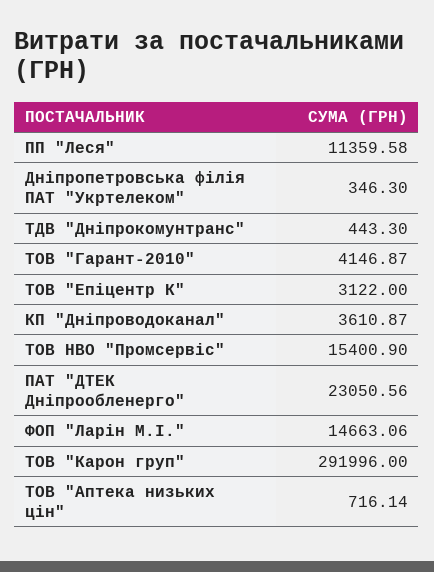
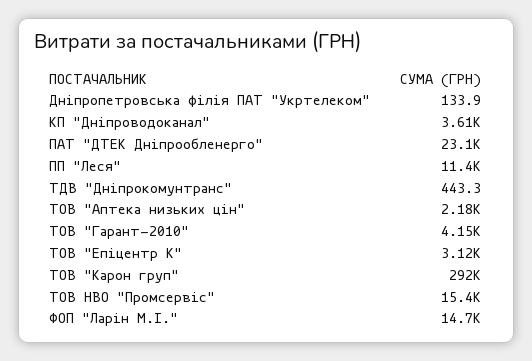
  {
    "ПП \"Леся\"": 11359.58,
-   "Дніпропетровська філія ПАТ \"Укртелеком\"": 346.3,
+   "Дніпропетровська філія ПАТ \"Укртелеком\"": 133.9,
    "ТДВ \"Дніпрокомунтранс\"": 443.3,
    "ТОВ \"Гарант-2010\"": 4146.87,
    "ТОВ \"Епіцентр К\"": 3122,
    "КП \"Дніпроводоканал\"": 3610.87,
    "ТОВ НВО \"Промсервіс\"": 15400.9,
    "ПАТ \"ДТЕК Дніпрообленерго\"": 23050.56,
    "ФОП \"Ларін М.І.\"": 14663.06,
    "ТОВ \"Карон груп\"": 291996,
-   "ТОВ \"Аптека низьких цін\"": 716.14
+   "ТОВ \"Аптека низьких цін\"": 2180
  }

